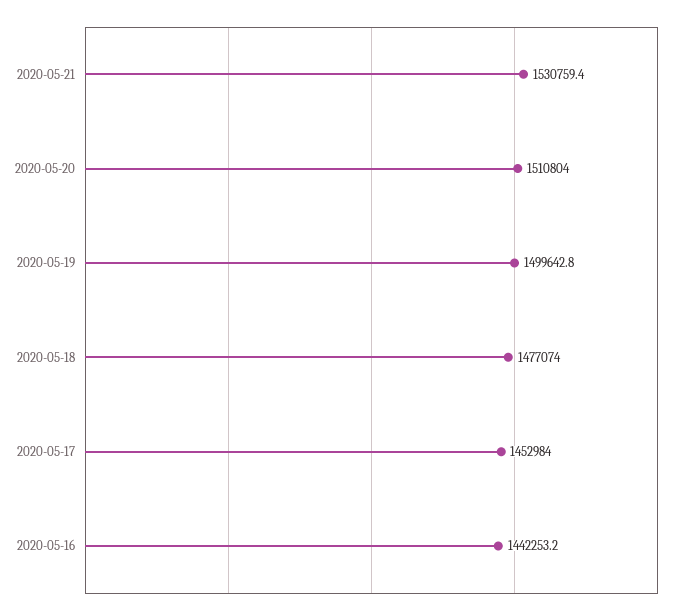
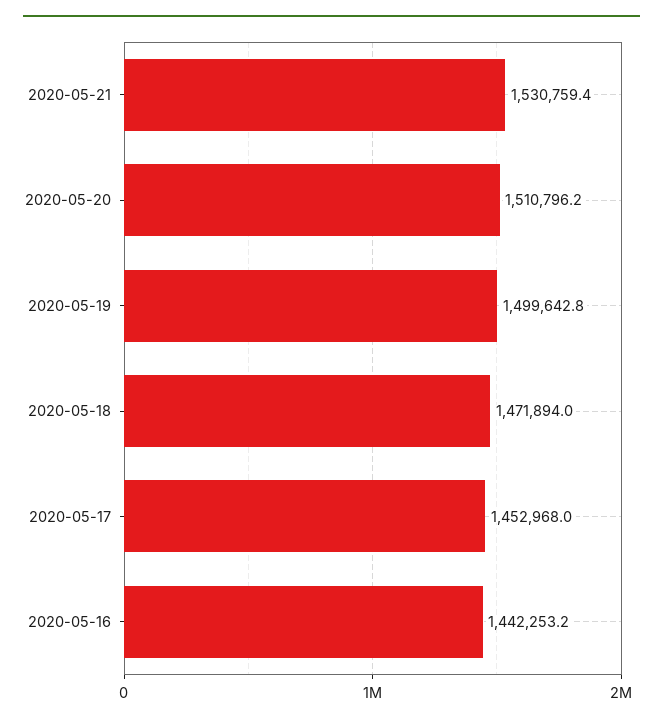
  {
    "2020-05-21": 1530759.4,
-   "2020-05-20": 1510804,
+   "2020-05-20": 1510796.2,
    "2020-05-19": 1499642.8,
-   "2020-05-18": 1477074,
+   "2020-05-18": 1471894,
-   "2020-05-17": 1452984,
+   "2020-05-17": 1452968,
    "2020-05-16": 1442253.2
  }

